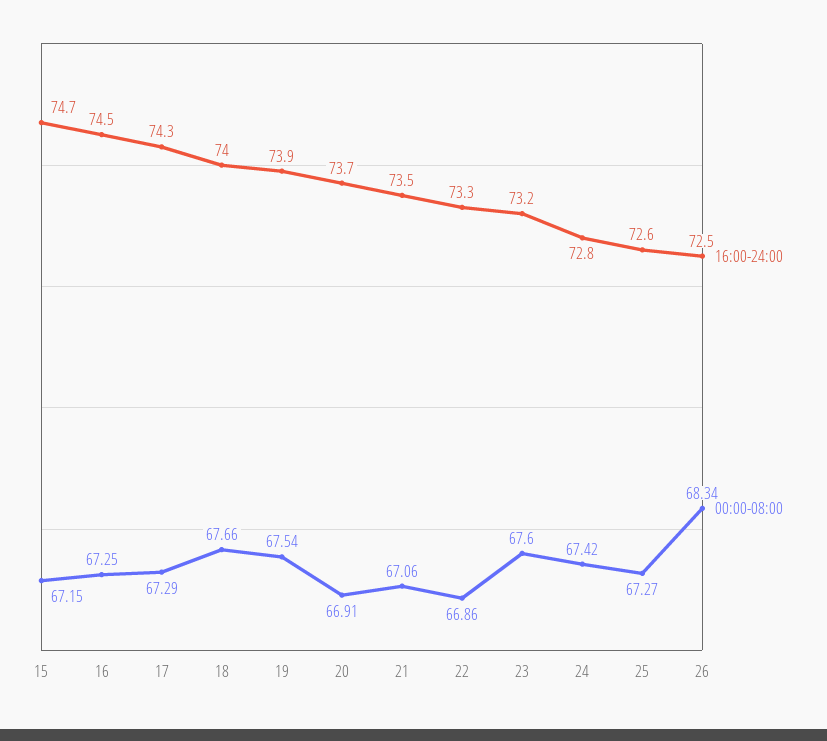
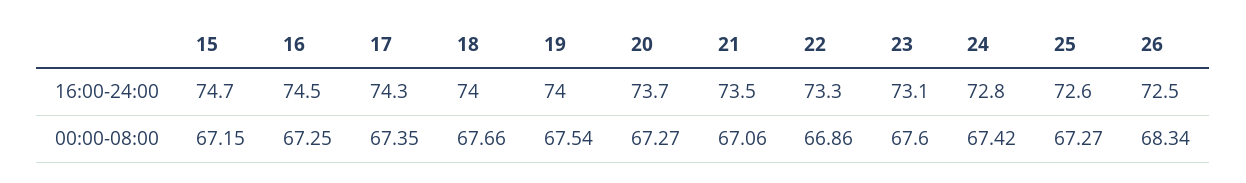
  {
    "16:00-24:00": {
      "15": 74.7,
      "16": 74.5,
      "17": 74.3,
      "18": 74,
-     "19": 73.9,
+     "19": 74,
      "20": 73.7,
      "21": 73.5,
      "22": 73.3,
-     "23": 73.2,
+     "23": 73.1,
      "24": 72.8,
      "25": 72.6,
      "26": 72.5
    },
    "00:00-08:00": {
      "15": 67.15,
      "16": 67.25,
-     "17": 67.29,
+     "17": 67.35,
      "18": 67.66,
      "19": 67.54,
-     "20": 66.91,
+     "20": 67.27,
      "21": 67.06,
      "22": 66.86,
      "23": 67.6,
      "24": 67.42,
      "25": 67.27,
      "26": 68.34
    }
  }

